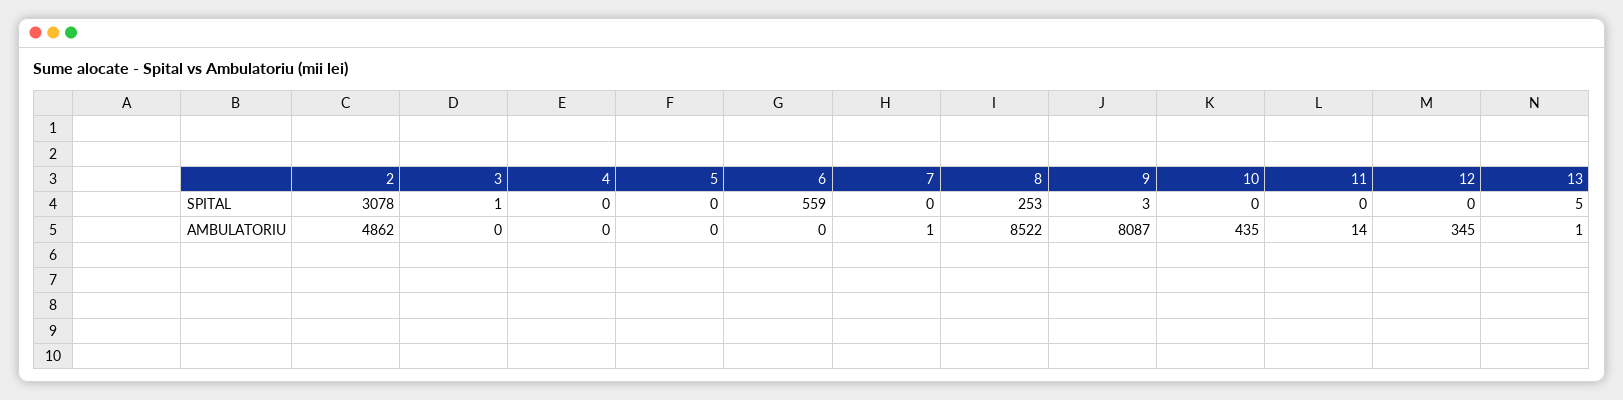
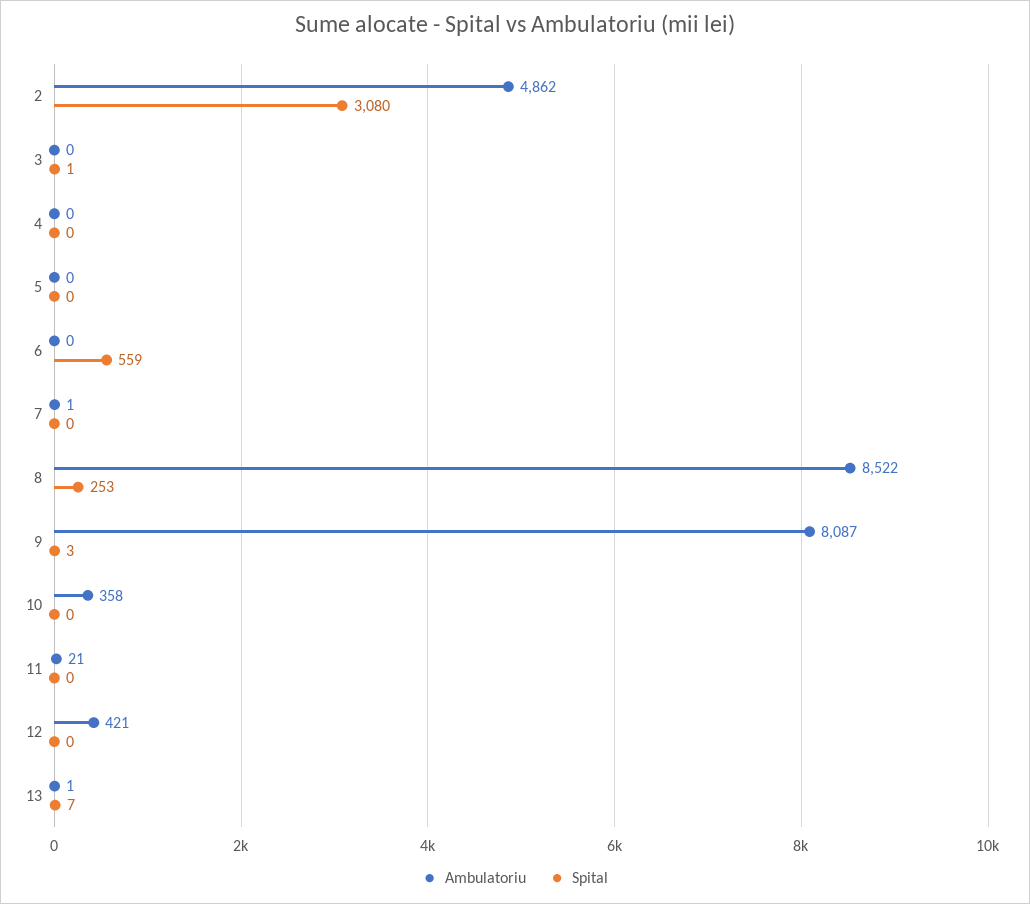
  {
    "SPITAL": {
-     "2": 3078,
+     "2": 3080,
      "3": 1,
      "4": 0,
      "5": 0,
      "6": 559,
      "7": 0,
      "8": 253,
      "9": 3,
      "10": 0,
      "11": 0,
      "12": 0,
-     "13": 5
+     "13": 7
    },
    "AMBULATORIU": {
      "2": 4862,
      "3": 0,
      "4": 0,
      "5": 0,
      "6": 0,
      "7": 1,
      "8": 8522,
      "9": 8087,
-     "10": 435,
+     "10": 358,
-     "11": 14,
+     "11": 21,
-     "12": 345,
+     "12": 421,
      "13": 1
    }
  }

